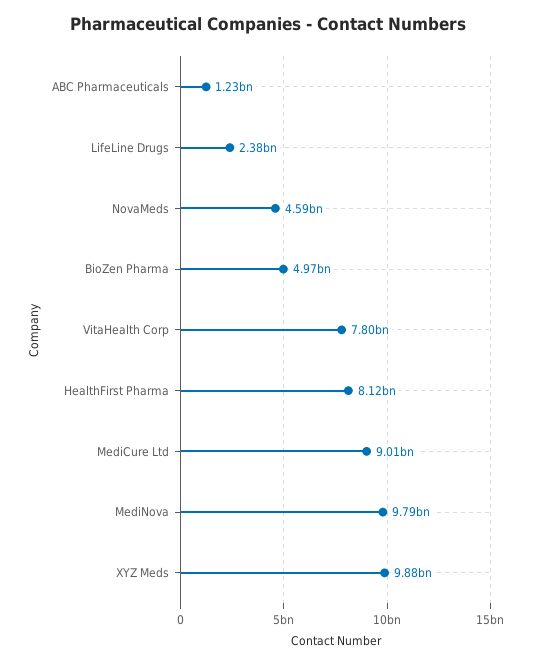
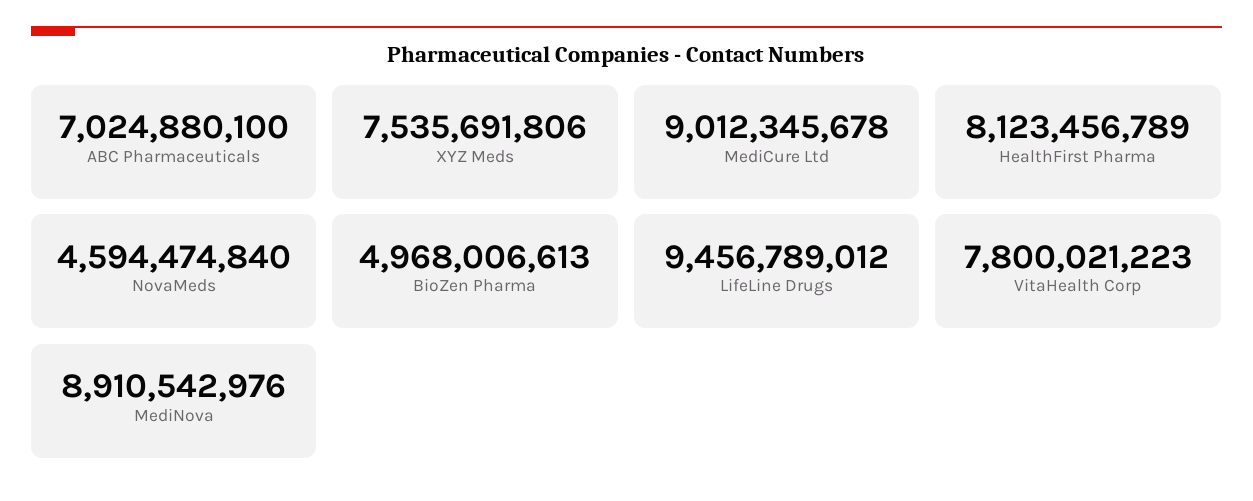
  {
-   "ABC Pharmaceuticals": 1230000000,
+   "ABC Pharmaceuticals": 7024880100,
-   "LifeLine Drugs": 2380000000,
+   "LifeLine Drugs": 9456789012,
    "NovaMeds": 4594474840,
    "BioZen Pharma": 4968006613,
    "VitaHealth Corp": 7800021223,
    "HealthFirst Pharma": 8123456789,
    "MediCure Ltd": 9012345678,
-   "MediNova": 9790000000,
+   "MediNova": 8910542976,
-   "XYZ Meds": 9880000000
+   "XYZ Meds": 7535691806
  }

